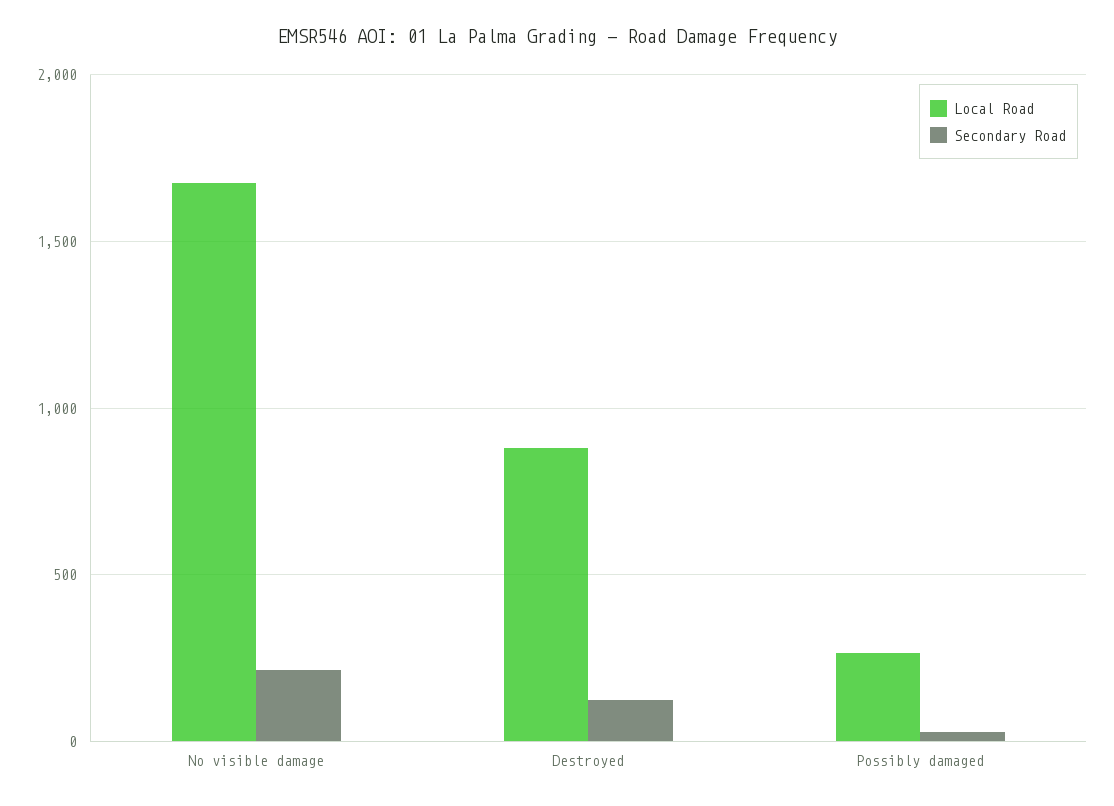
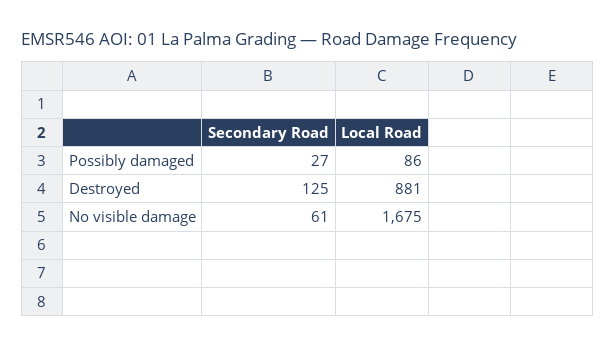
  {
    "Local Road": {
      "No visible damage": 1675,
      "Destroyed": 881,
-     "Possibly damaged": 250
+     "Possibly damaged": 86
    },
    "Secondary Road": {
-     "No visible damage": 200,
+     "No visible damage": 61,
      "Destroyed": 125,
      "Possibly damaged": 27
    }
  }

